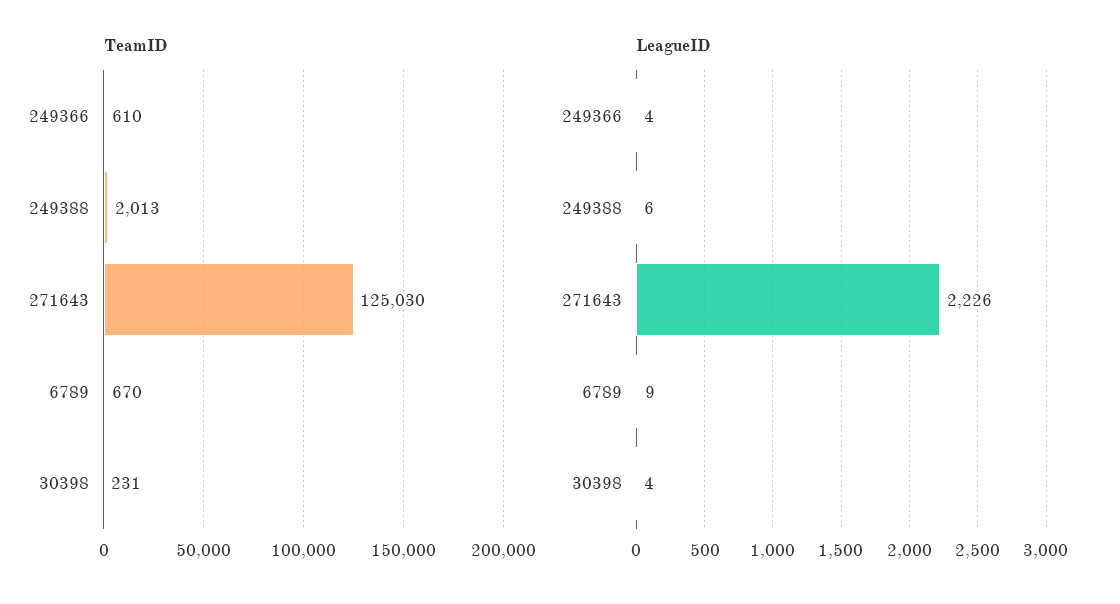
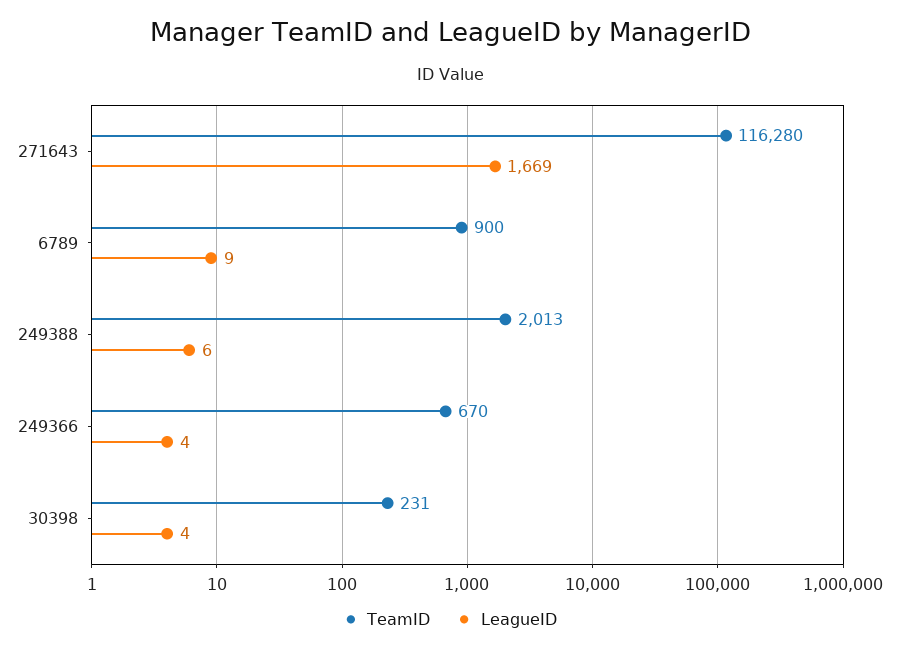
  {
    "TeamID": {
-     "249366": 610,
+     "249366": 670,
      "249388": 2013,
-     "271643": 125030,
+     "271643": 116280,
-     "6789": 670,
+     "6789": 900,
      "30398": 231
    },
    "LeagueID": {
      "249366": 4,
      "249388": 6,
-     "271643": 2226,
+     "271643": 1669,
      "6789": 9,
      "30398": 4
    }
  }

